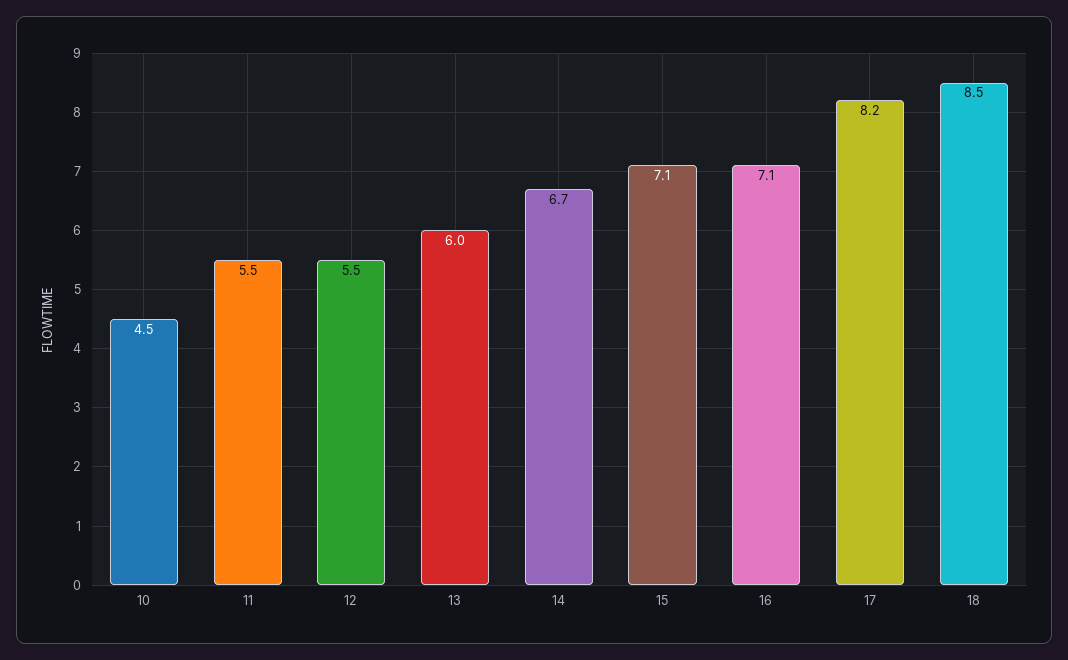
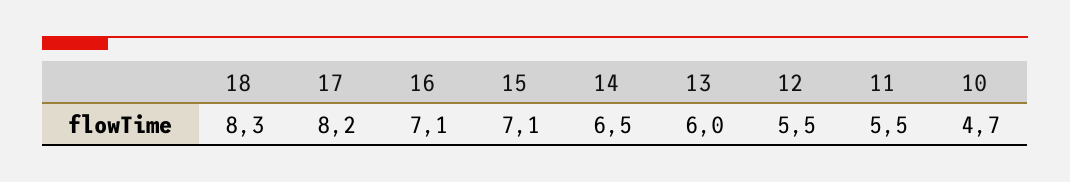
  {
-   "10": 4.5,
+   "10": 4.7,
    "11": 5.5,
    "12": 5.5,
    "13": 6,
-   "14": 6.7,
+   "14": 6.5,
    "15": 7.1,
    "16": 7.1,
    "17": 8.2,
-   "18": 8.5
+   "18": 8.3
  }

